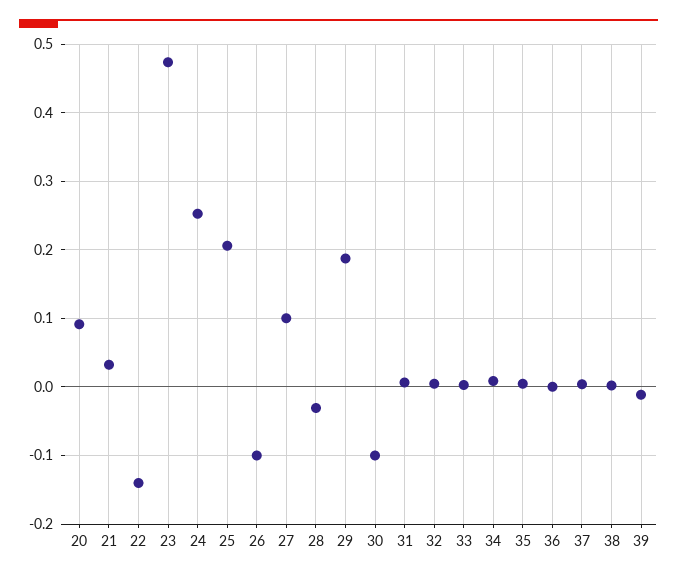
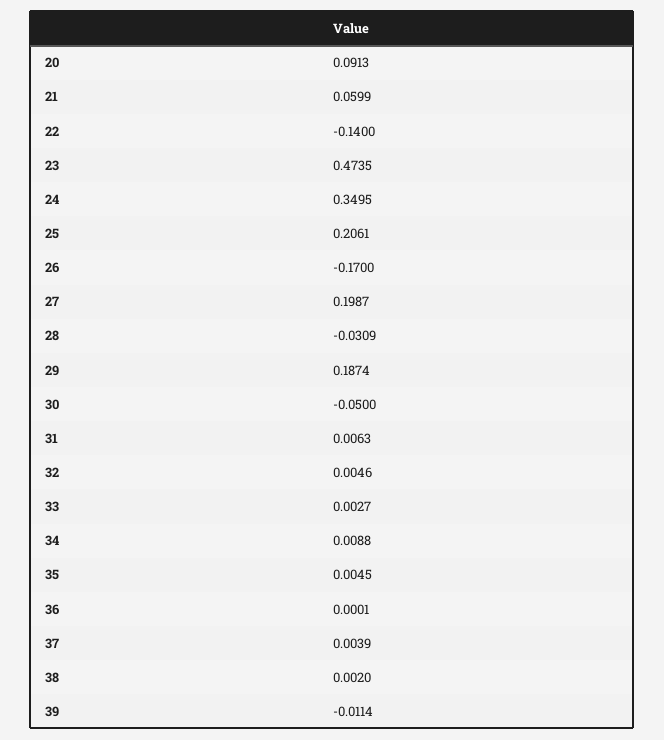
  {
    "20": 0.0913,
-   "21": 0.03,
+   "21": 0.0599,
    "22": -0.14,
    "23": 0.4735,
-   "24": 0.25,
+   "24": 0.3495,
    "25": 0.2061,
-   "26": -0.1,
+   "26": -0.17,
-   "27": 0.1,
+   "27": 0.1987,
    "28": -0.0309,
    "29": 0.1874,
-   "30": -0.1,
+   "30": -0.05,
    "31": 0.0063,
    "32": 0.0046,
    "33": 0.0027,
    "34": 0.0088,
    "35": 0.0045,
    "36": 0.0001,
    "37": 0.0039,
    "38": 0.002,
    "39": -0.0114
  }

